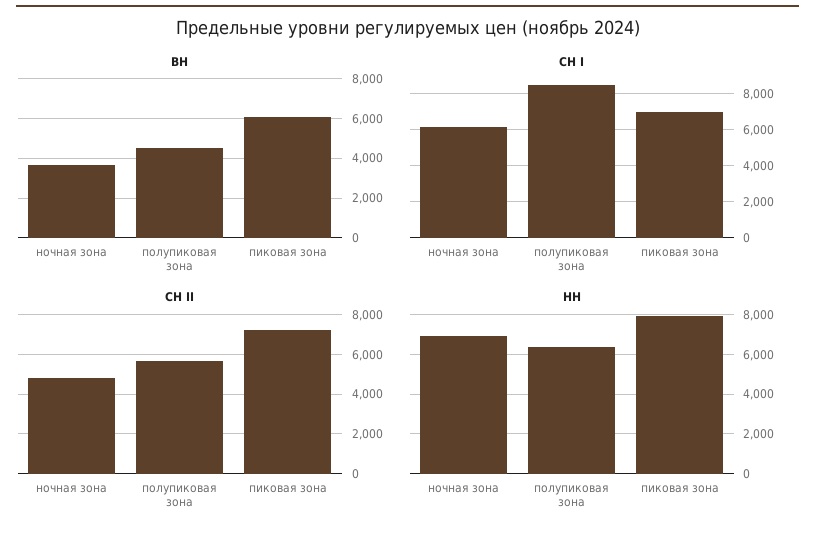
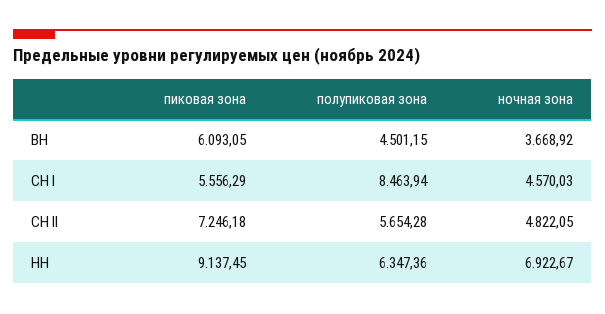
  {
    "ВН": {
      "ночная зона": 3668.92,
      "полупиковая зона": 4501.15,
      "пиковая зона": 6093.05
    },
    "СН I": {
-     "ночная зона": 6000,
+     "ночная зона": 4570.03,
      "полупиковая зона": 8463.94,
-     "пиковая зона": 7000
+     "пиковая зона": 5556.29
    },
    "СН II": {
      "ночная зона": 4822.05,
      "полупиковая зона": 5654.28,
      "пиковая зона": 7246.18
    },
    "НН": {
      "ночная зона": 6922.67,
      "полупиковая зона": 6347.36,
-     "пиковая зона": 8000
+     "пиковая зона": 9137.45
    }
  }

